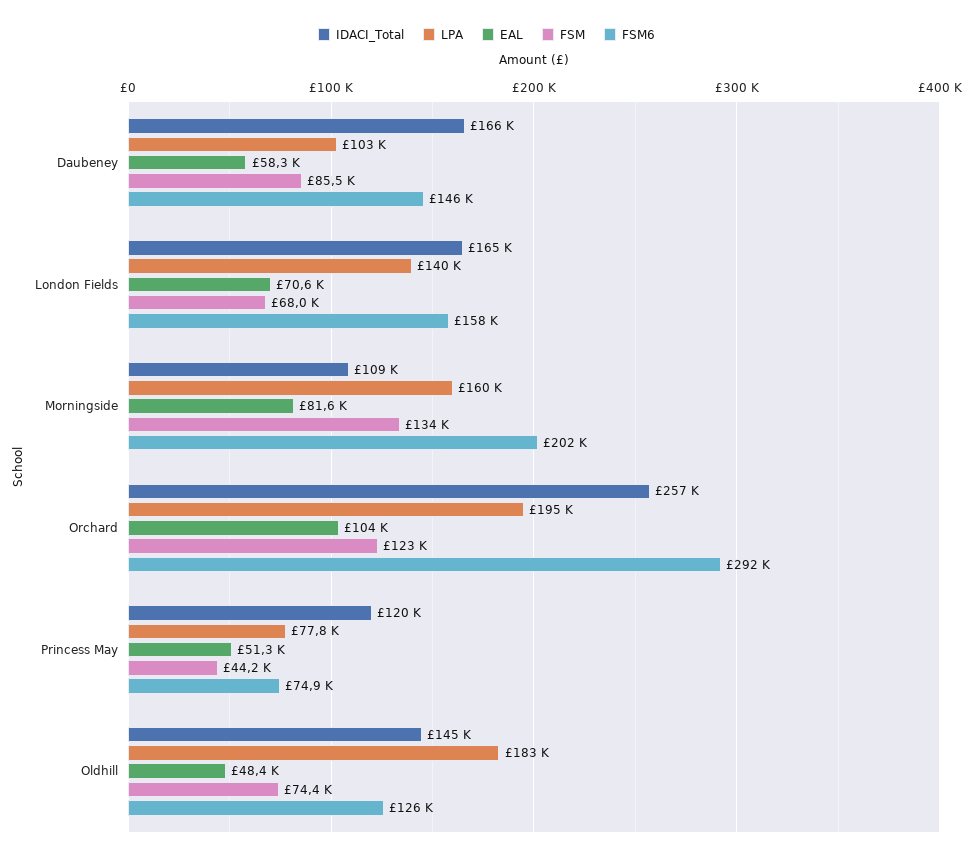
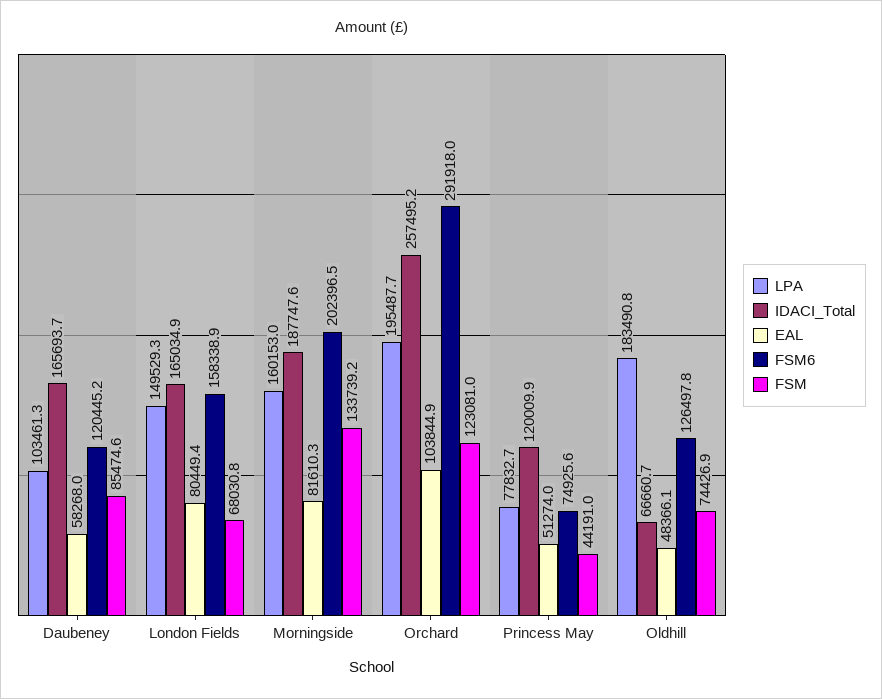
  {
    "IDACI_Total": {
      "Daubeney": 165693.7,
      "London Fields": 165034.9,
-     "Morningside": 109000,
+     "Morningside": 187747.6,
      "Orchard": 257495.2,
      "Princess May": 120009.9,
-     "Oldhill": 145000
+     "Oldhill": 66660.7
    },
    "LPA": {
      "Daubeney": 103461.3,
-     "London Fields": 140000,
+     "London Fields": 149529.3,
      "Morningside": 160153,
      "Orchard": 195487.7,
      "Princess May": 77832.7,
      "Oldhill": 183490.8
    },
    "EAL": {
      "Daubeney": 58268,
-     "London Fields": 70600,
+     "London Fields": 80449.4,
      "Morningside": 81610.3,
      "Orchard": 103844.9,
      "Princess May": 51274,
      "Oldhill": 48366.1
    },
    "FSM": {
      "Daubeney": 85474.6,
      "London Fields": 68030.8,
      "Morningside": 133739.2,
      "Orchard": 123081,
      "Princess May": 44191,
      "Oldhill": 74426.9
    },
    "FSM6": {
-     "Daubeney": 146000,
+     "Daubeney": 120445.2,
      "London Fields": 158338.9,
      "Morningside": 202396.5,
      "Orchard": 291918,
      "Princess May": 74925.6,
      "Oldhill": 126497.8
    }
  }

